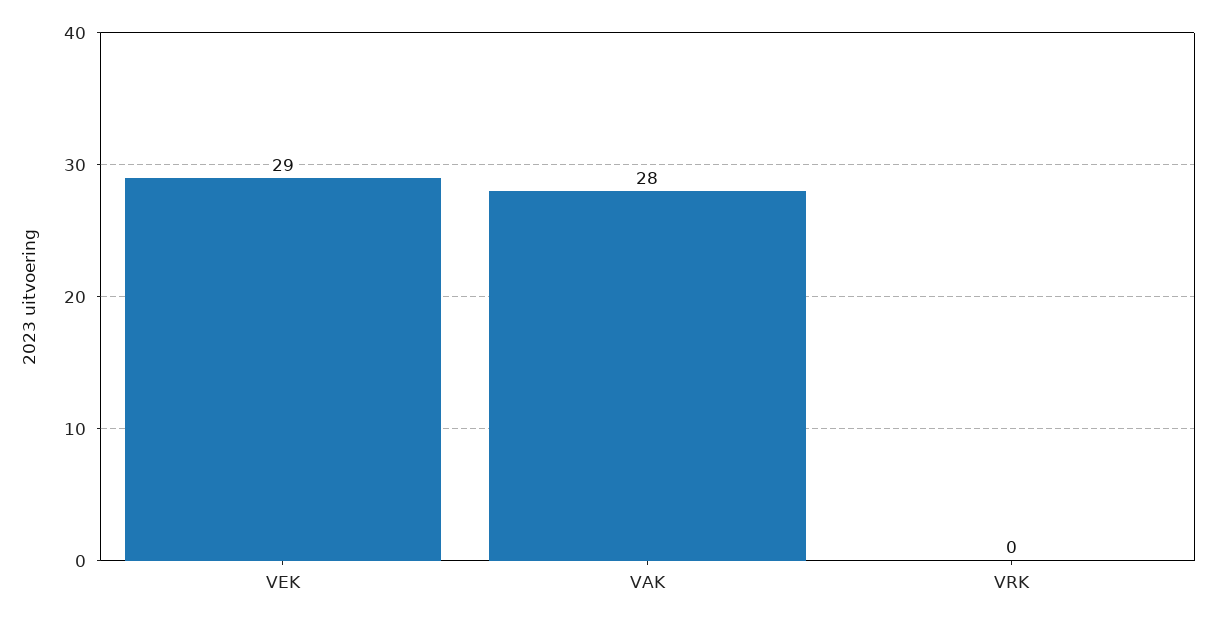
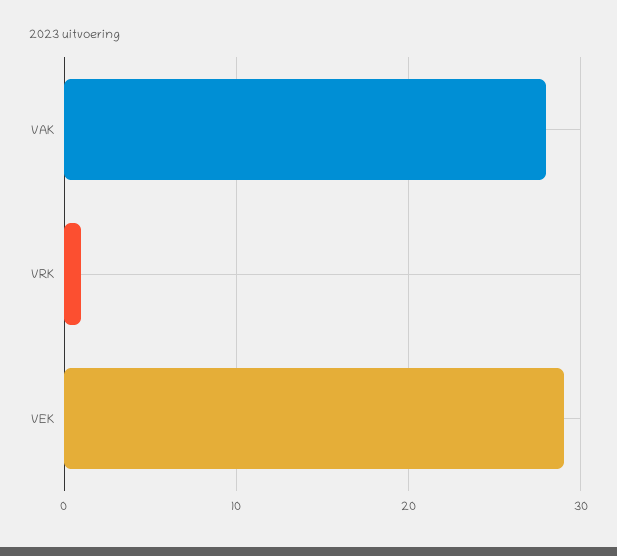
  {
    "VEK": 29,
    "VAK": 28,
-   "VRK": 0
+   "VRK": 1
  }

